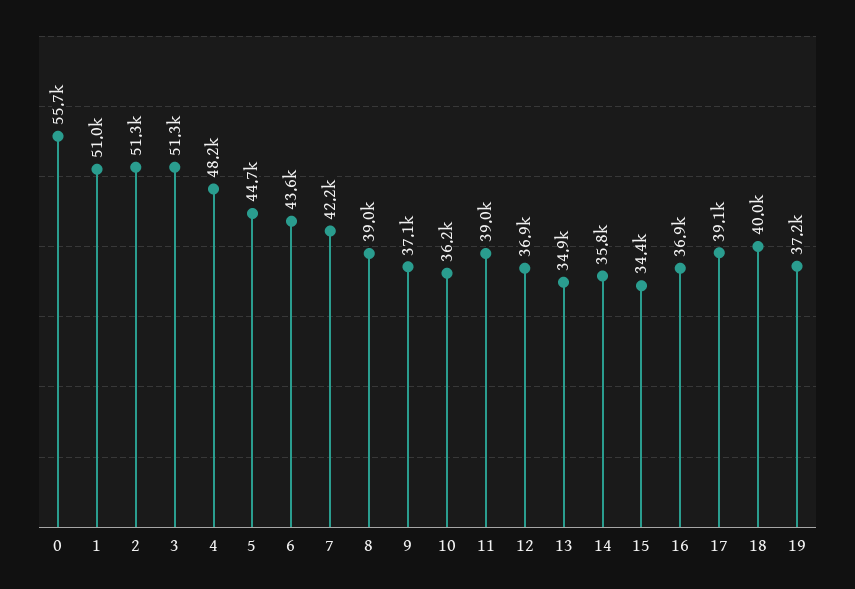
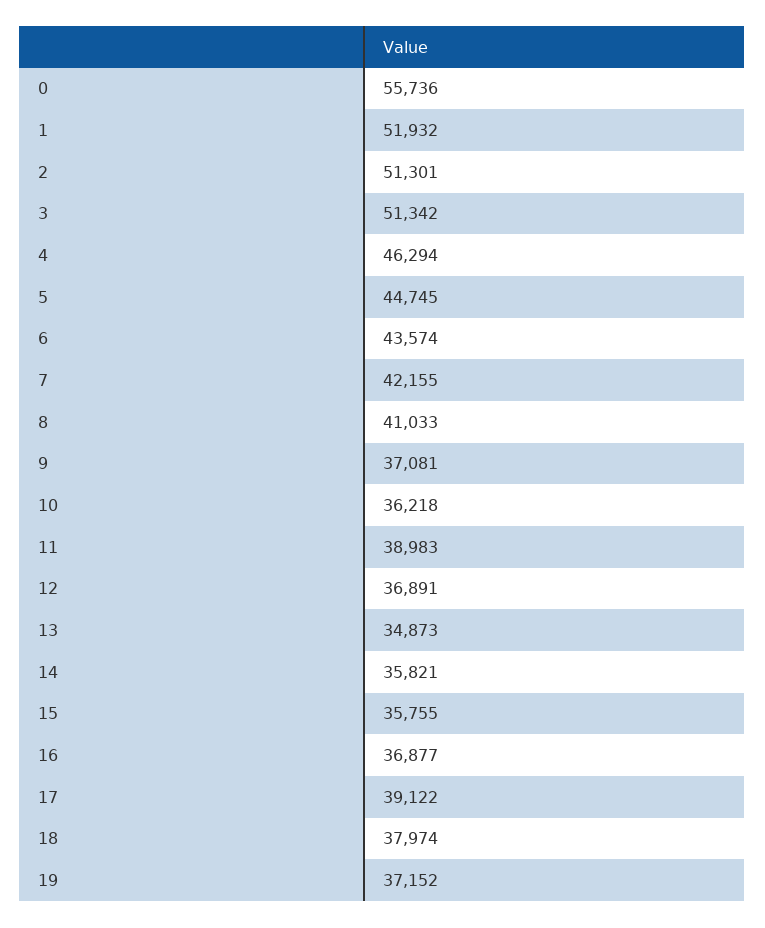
  {
    "0": 55736,
-   "1": 51000,
+   "1": 51932,
    "2": 51301,
    "3": 51342,
-   "4": 48200,
+   "4": 46294,
    "5": 44745,
    "6": 43574,
    "7": 42155,
-   "8": 39000,
+   "8": 41033,
    "9": 37081,
    "10": 36218,
    "11": 38983,
    "12": 36891,
    "13": 34873,
    "14": 35821,
-   "15": 34400,
+   "15": 35755,
    "16": 36877,
    "17": 39122,
-   "18": 40000,
+   "18": 37974,
    "19": 37152
  }

